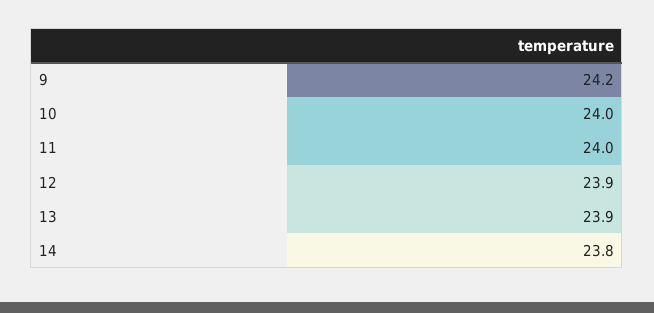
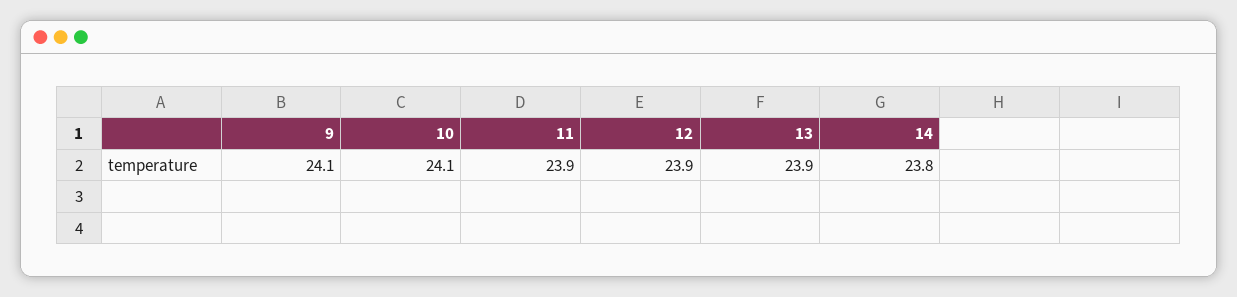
  {
-   "9": 24.2,
+   "9": 24.1,
-   "10": 24,
+   "10": 24.1,
-   "11": 24,
+   "11": 23.9,
    "12": 23.9,
    "13": 23.9,
    "14": 23.8
  }

